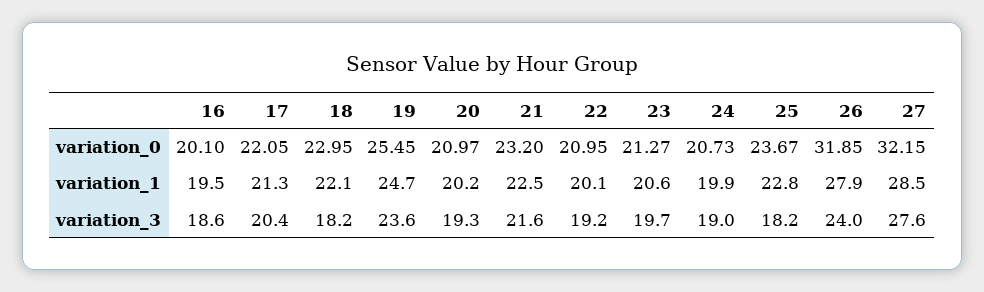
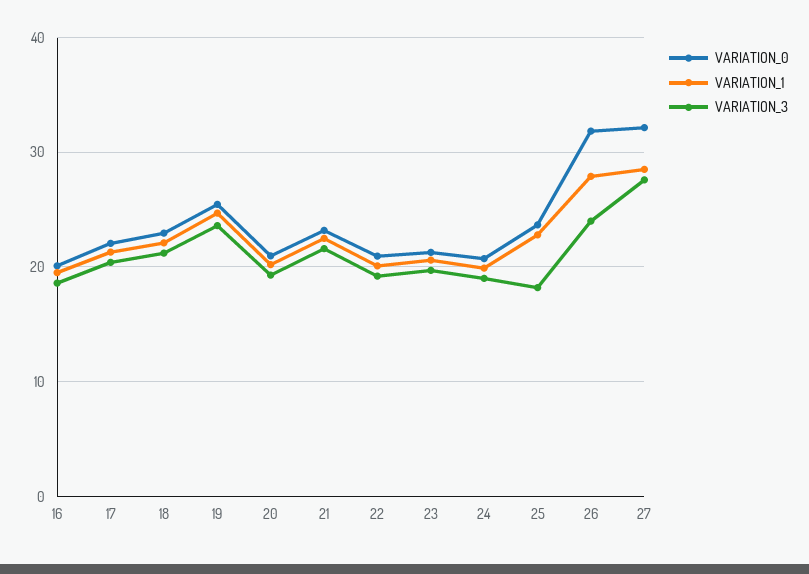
  {
    "variation_0": {
      "16": 20.1,
      "17": 22.05,
      "18": 22.95,
      "19": 25.45,
      "20": 20.97,
      "21": 23.2,
      "22": 20.95,
      "23": 21.27,
      "24": 20.73,
      "25": 23.67,
      "26": 31.85,
      "27": 32.15
    },
    "variation_1": {
      "16": 19.5,
      "17": 21.3,
      "18": 22.1,
      "19": 24.7,
      "20": 20.2,
      "21": 22.5,
      "22": 20.1,
      "23": 20.6,
      "24": 19.9,
      "25": 22.8,
      "26": 27.9,
      "27": 28.5
    },
    "variation_3": {
      "16": 18.6,
      "17": 20.4,
-     "18": 18.2,
+     "18": 21,
      "19": 23.6,
      "20": 19.3,
      "21": 21.6,
      "22": 19.2,
      "23": 19.7,
      "24": 19,
      "25": 18.2,
      "26": 24,
      "27": 27.6
    }
  }

